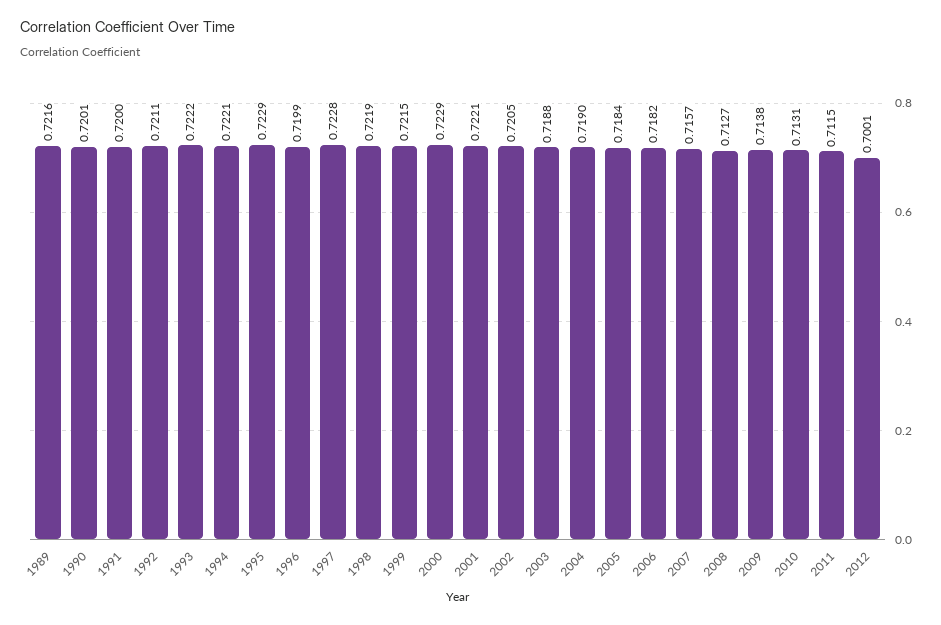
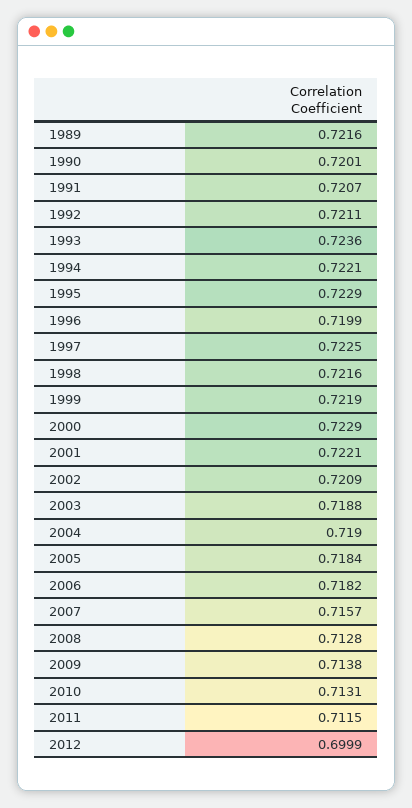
  {
    "1989": 0.7216,
    "1990": 0.7201,
-   "1991": 0.72,
+   "1991": 0.7207,
    "1992": 0.7211,
-   "1993": 0.7222,
+   "1993": 0.7236,
    "1994": 0.7221,
    "1995": 0.7229,
    "1996": 0.7199,
-   "1997": 0.7228,
+   "1997": 0.7225,
-   "1998": 0.7219,
+   "1998": 0.7216,
-   "1999": 0.7215,
+   "1999": 0.7219,
    "2000": 0.7229,
    "2001": 0.7221,
-   "2002": 0.7205,
+   "2002": 0.7209,
    "2003": 0.7188,
    "2004": 0.719,
    "2005": 0.7184,
    "2006": 0.7182,
    "2007": 0.7157,
-   "2008": 0.7127,
+   "2008": 0.7128,
    "2009": 0.7138,
    "2010": 0.7131,
    "2011": 0.7115,
-   "2012": 0.7001
+   "2012": 0.6999
  }

